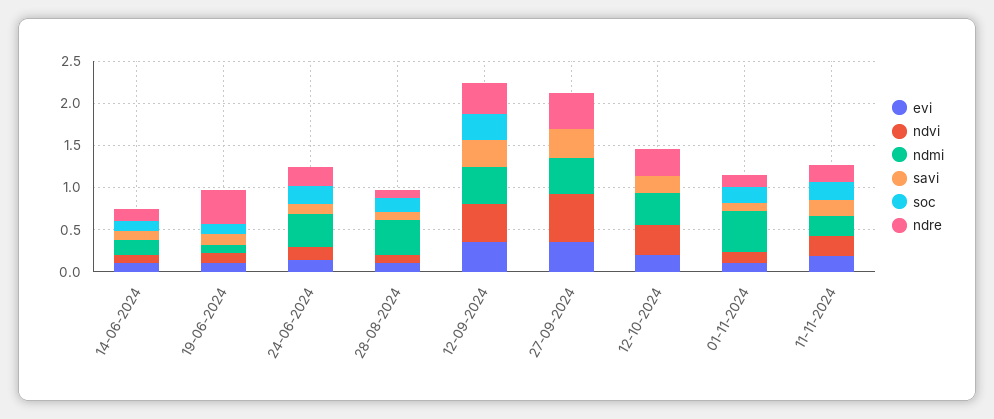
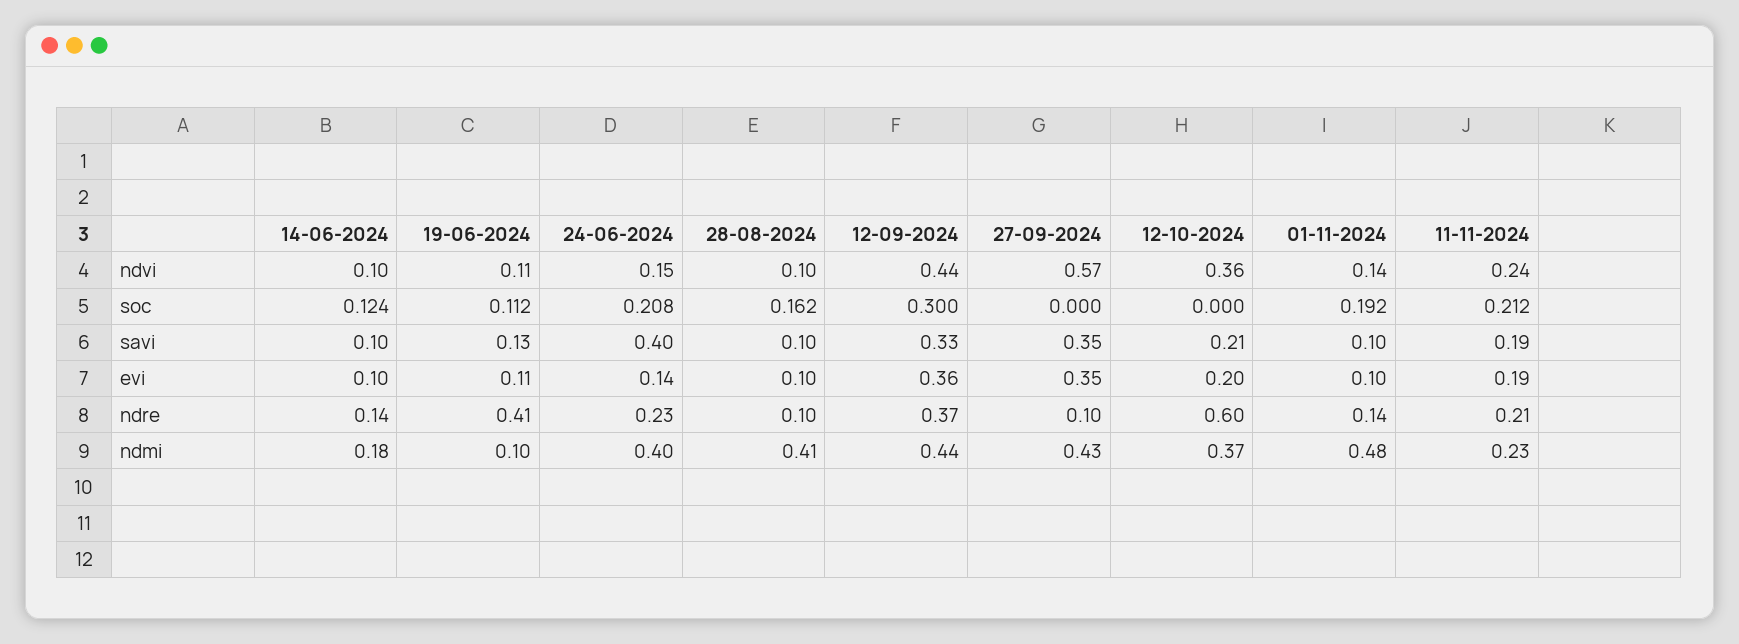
  {
    "evi": {
      "14-06-2024": 0.1,
      "19-06-2024": 0.11,
      "24-06-2024": 0.14,
      "28-08-2024": 0.1,
      "12-09-2024": 0.36,
      "27-09-2024": 0.35,
      "12-10-2024": 0.2,
      "01-11-2024": 0.1,
      "11-11-2024": 0.19
    },
    "ndvi": {
      "14-06-2024": 0.1,
      "19-06-2024": 0.11,
      "24-06-2024": 0.15,
      "28-08-2024": 0.1,
      "12-09-2024": 0.44,
      "27-09-2024": 0.57,
      "12-10-2024": 0.36,
      "01-11-2024": 0.14,
      "11-11-2024": 0.24
    },
    "ndmi": {
      "14-06-2024": 0.18,
      "19-06-2024": 0.1,
      "24-06-2024": 0.4,
      "28-08-2024": 0.41,
      "12-09-2024": 0.44,
      "27-09-2024": 0.43,
      "12-10-2024": 0.37,
      "01-11-2024": 0.48,
      "11-11-2024": 0.23
    },
    "savi": {
      "14-06-2024": 0.1,
      "19-06-2024": 0.13,
-     "24-06-2024": 0.1,
+     "24-06-2024": 0.4,
      "28-08-2024": 0.1,
      "12-09-2024": 0.33,
      "27-09-2024": 0.35,
      "12-10-2024": 0.21,
      "01-11-2024": 0.1,
      "11-11-2024": 0.19
    },
    "soc": {
      "14-06-2024": 0.124,
      "19-06-2024": 0.112,
      "24-06-2024": 0.208,
      "28-08-2024": 0.162,
      "12-09-2024": 0.3,
      "27-09-2024": 0,
      "12-10-2024": 0,
      "01-11-2024": 0.192,
      "11-11-2024": 0.212
    },
    "ndre": {
      "14-06-2024": 0.14,
      "19-06-2024": 0.41,
      "24-06-2024": 0.23,
      "28-08-2024": 0.1,
      "12-09-2024": 0.37,
-     "27-09-2024": 0.4,
+     "27-09-2024": 0.1,
-     "12-10-2024": 0.3,
+     "12-10-2024": 0.6,
      "01-11-2024": 0.14,
      "11-11-2024": 0.21
    }
  }

